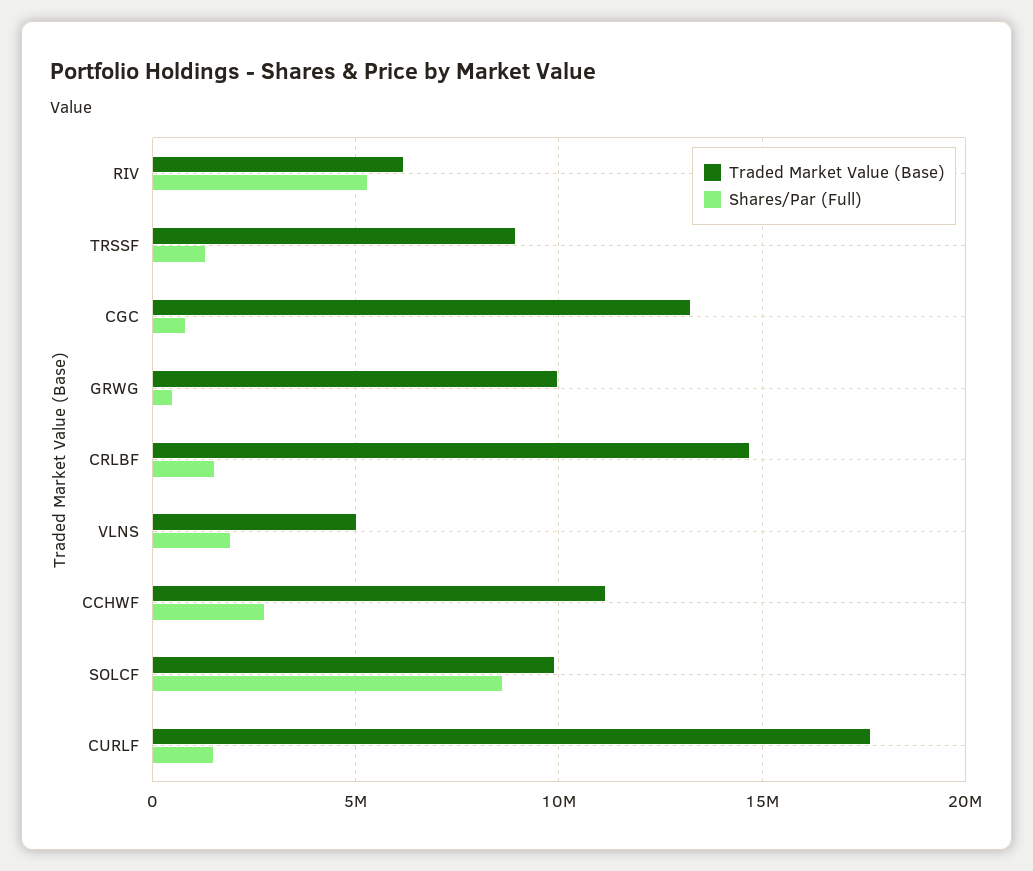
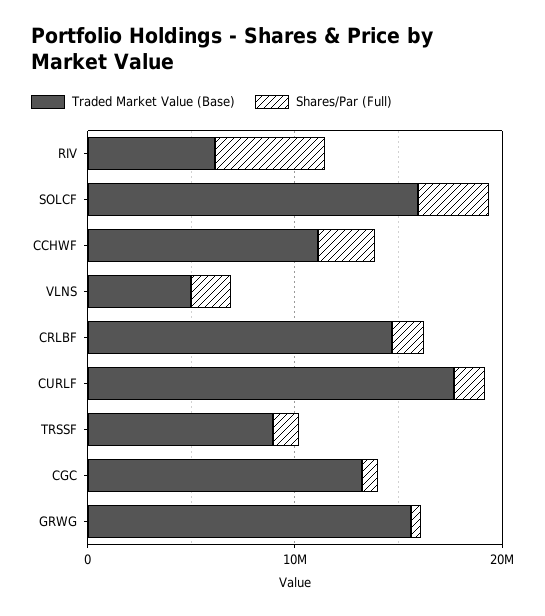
  {
    "Traded Market Value (Base)": {
      "RIV": 6000000,
      "TRSSF": 9000000,
      "CGC": 13000000,
-     "GRWG": 10000000,
+     "GRWG": 16000000,
      "CRLBF": 14500000,
      "VLNS": 5000000,
      "CCHWF": 11000000,
-     "SOLCF": 10000000,
+     "SOLCF": 16000000,
      "CURLF": 17500000
    },
    "Shares/Par (Full)": {
      "RIV": 5500000,
      "TRSSF": 1500000,
      "CGC": 1000000,
      "GRWG": 500000,
      "CRLBF": 1500000,
      "VLNS": 2000000,
      "CCHWF": 2500000,
-     "SOLCF": 8500000,
+     "SOLCF": 4000000,
      "CURLF": 1500000
    }
  }

